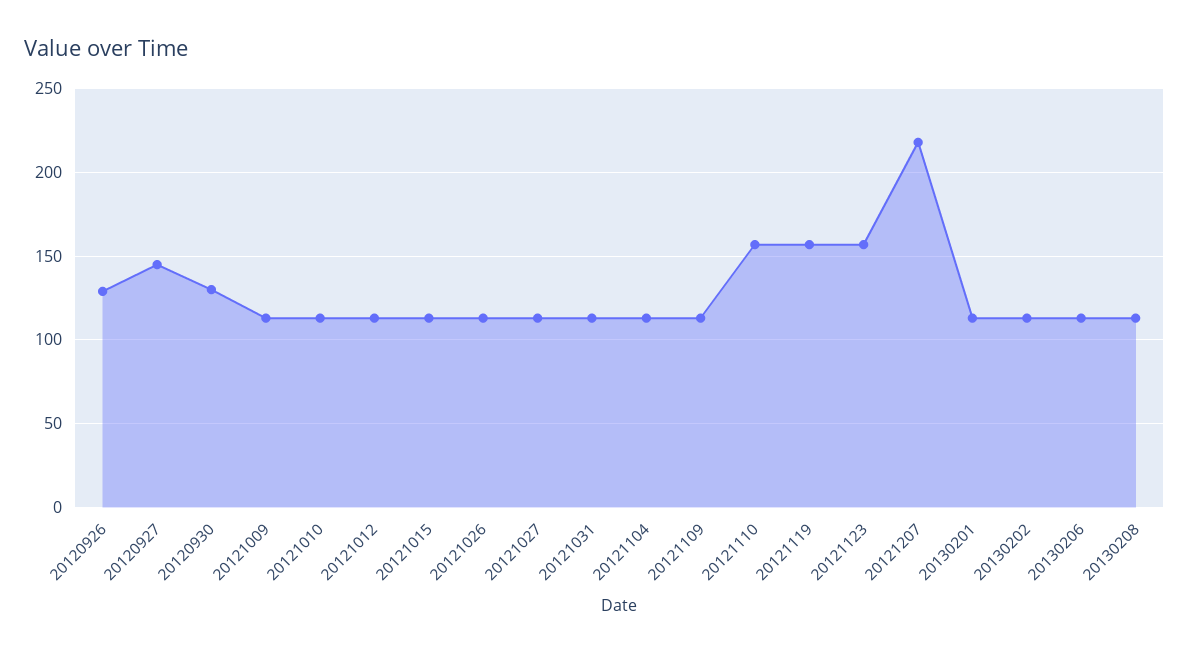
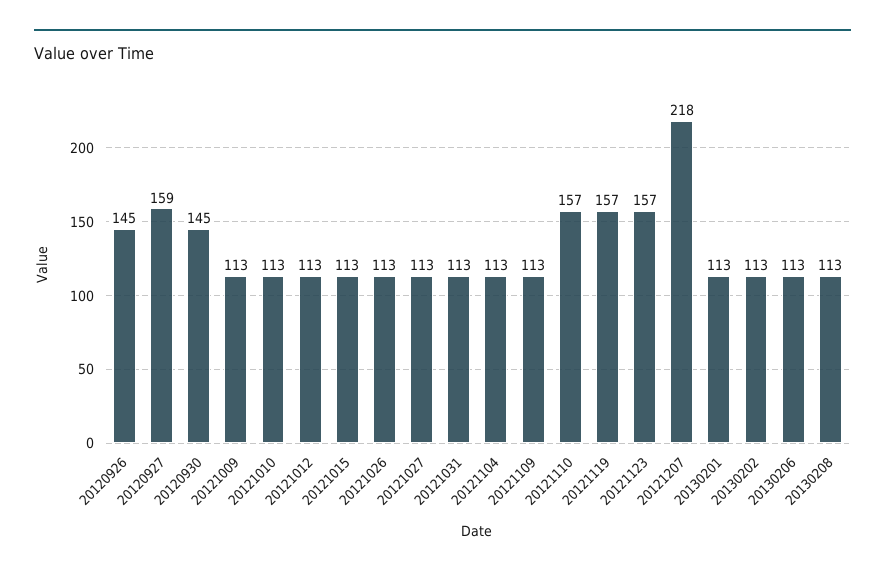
  {
-   "20120926": 130,
+   "20120926": 145,
-   "20120927": 145,
+   "20120927": 159,
-   "20120930": 130,
+   "20120930": 145,
    "20121009": 113,
    "20121010": 113,
    "20121012": 113,
    "20121015": 113,
    "20121026": 113,
    "20121027": 113,
    "20121031": 113,
    "20121104": 113,
    "20121109": 113,
    "20121110": 157,
    "20121119": 157,
    "20121123": 157,
    "20121207": 218,
    "20130201": 113,
    "20130202": 113,
    "20130206": 113,
    "20130208": 113
  }

